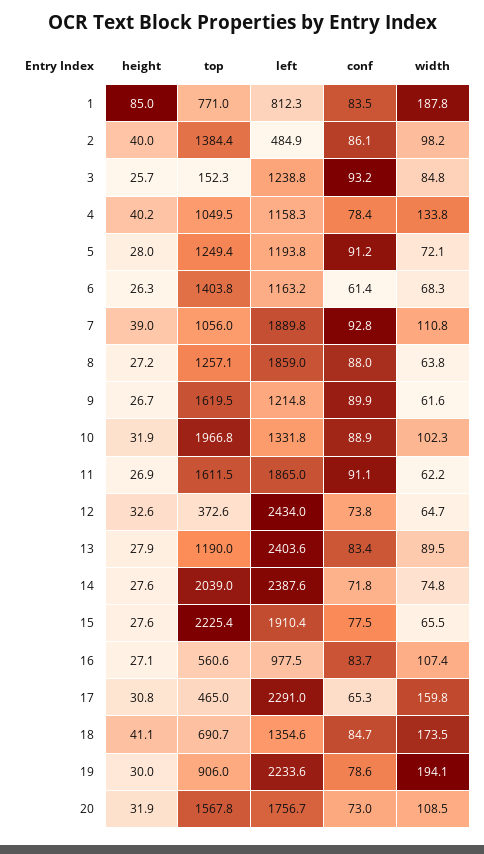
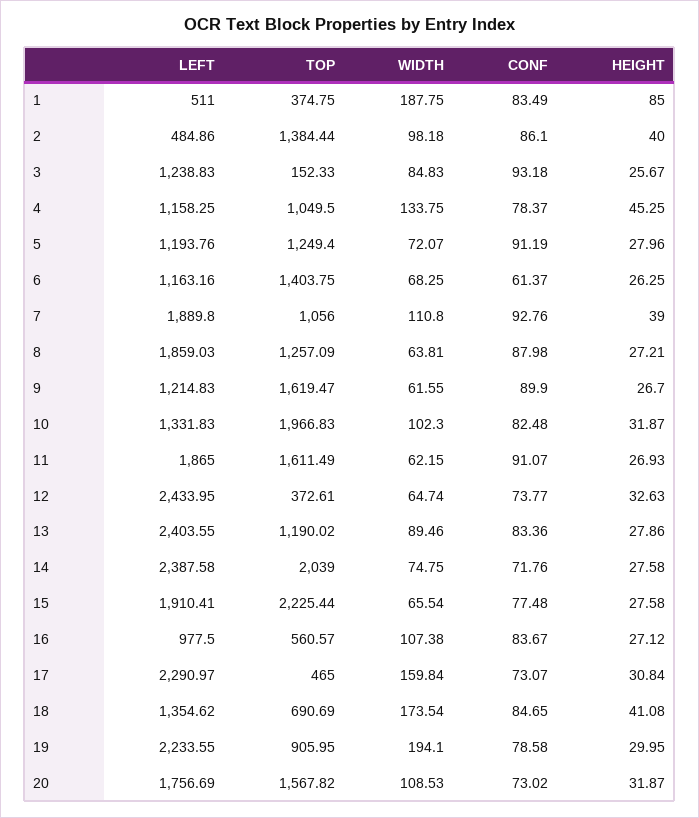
  {
    "height": {
      "1": 85,
      "2": 40,
      "3": 25.67,
-     "4": 40.2,
+     "4": 45.25,
      "5": 27.96,
      "6": 26.25,
      "7": 39,
      "8": 27.21,
      "9": 26.7,
      "10": 31.87,
      "11": 26.93,
      "12": 32.63,
      "13": 27.86,
      "14": 27.58,
      "15": 27.58,
      "16": 27.12,
      "17": 30.84,
      "18": 41.08,
      "19": 29.95,
      "20": 31.87
    },
    "top": {
-     "1": 771,
+     "1": 374.75,
      "2": 1384.44,
      "3": 152.33,
      "4": 1049.5,
      "5": 1249.4,
      "6": 1403.75,
      "7": 1056,
      "8": 1257.09,
      "9": 1619.47,
      "10": 1966.83,
      "11": 1611.49,
      "12": 372.61,
      "13": 1190.02,
      "14": 2039,
      "15": 2225.44,
      "16": 560.57,
      "17": 465,
      "18": 690.69,
      "19": 905.95,
      "20": 1567.82
    },
    "left": {
-     "1": 812.3,
+     "1": 511,
      "2": 484.86,
      "3": 1238.83,
      "4": 1158.25,
      "5": 1193.76,
      "6": 1163.16,
      "7": 1889.8,
      "8": 1859.03,
      "9": 1214.83,
      "10": 1331.83,
      "11": 1865,
      "12": 2433.95,
      "13": 2403.55,
      "14": 2387.58,
      "15": 1910.41,
      "16": 977.5,
      "17": 2290.97,
      "18": 1354.62,
      "19": 2233.55,
      "20": 1756.69
    },
    "conf": {
      "1": 83.49,
      "2": 86.1,
      "3": 93.18,
      "4": 78.37,
      "5": 91.19,
      "6": 61.37,
      "7": 92.76,
      "8": 87.98,
      "9": 89.9,
-     "10": 88.9,
+     "10": 82.48,
      "11": 91.07,
      "12": 73.77,
      "13": 83.36,
      "14": 71.76,
      "15": 77.48,
      "16": 83.67,
-     "17": 65.3,
+     "17": 73.07,
      "18": 84.65,
      "19": 78.58,
      "20": 73.02
    },
    "width": {
      "1": 187.75,
      "2": 98.18,
      "3": 84.83,
      "4": 133.75,
      "5": 72.07,
      "6": 68.25,
      "7": 110.8,
      "8": 63.81,
      "9": 61.55,
      "10": 102.3,
      "11": 62.15,
      "12": 64.74,
      "13": 89.46,
      "14": 74.75,
      "15": 65.54,
      "16": 107.38,
      "17": 159.84,
      "18": 173.54,
      "19": 194.1,
      "20": 108.53
    }
  }

